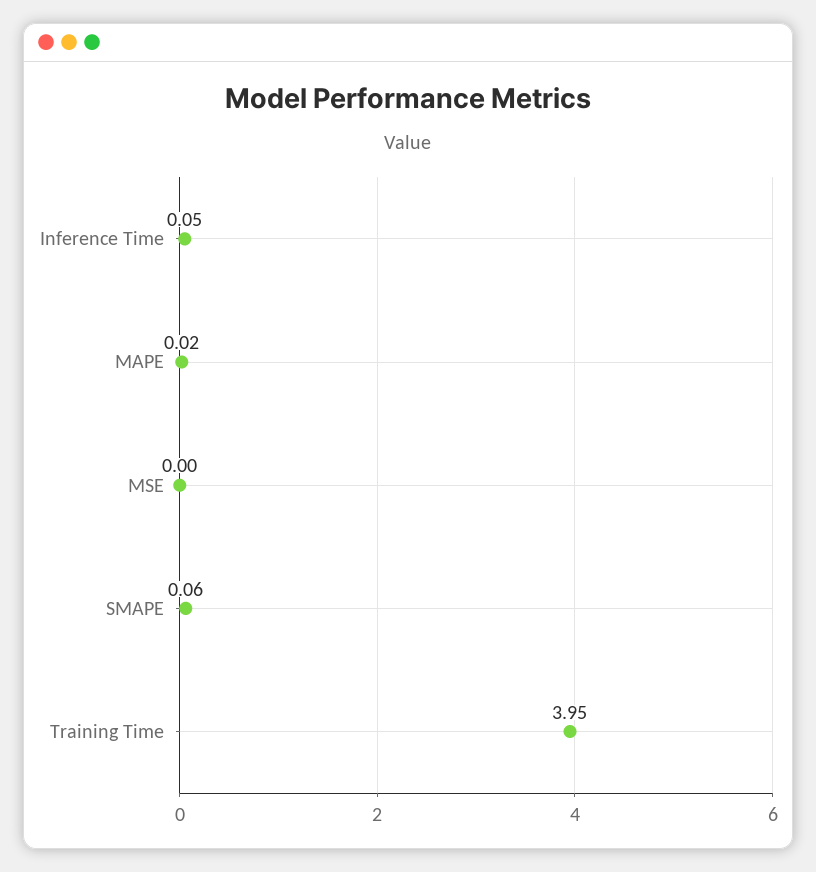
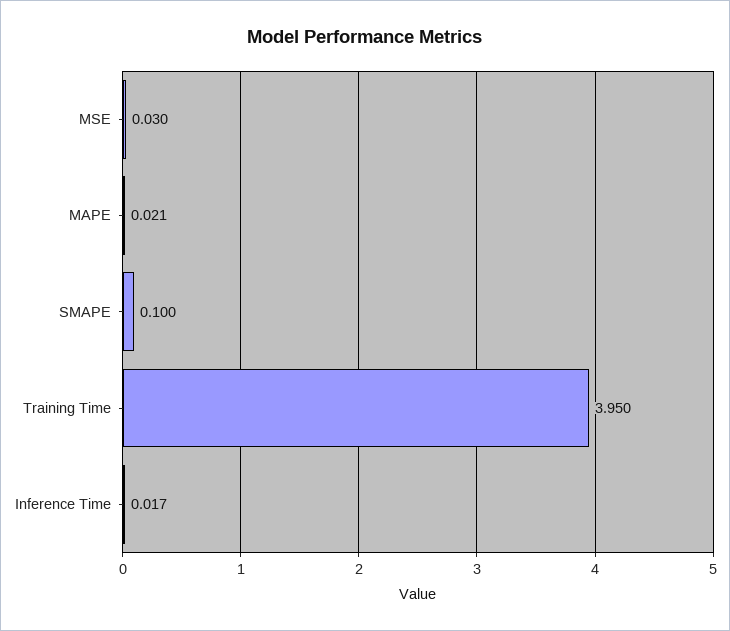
  {
-   "Inference Time": 0.05,
+   "Inference Time": 0.017,
    "MAPE": 0.021,
-   "MSE": 0,
+   "MSE": 0.03,
-   "SMAPE": 0.06,
+   "SMAPE": 0.1,
    "Training Time": 3.95
  }

